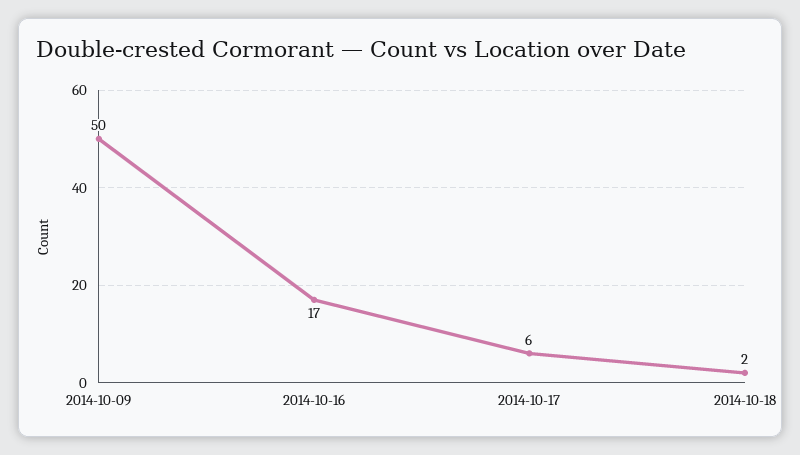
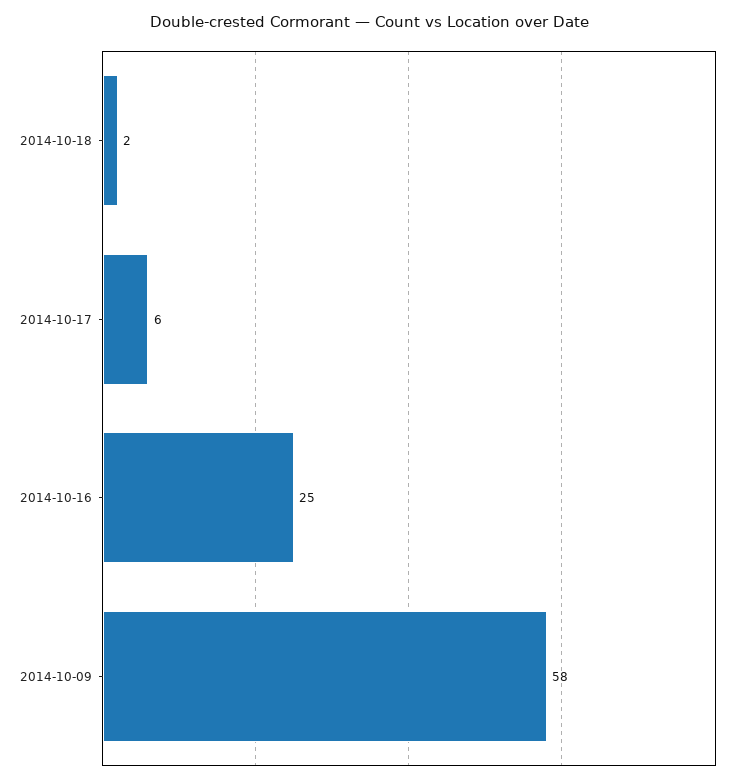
  {
-   "2014-10-09": 50,
+   "2014-10-09": 58,
-   "2014-10-16": 17,
+   "2014-10-16": 25,
    "2014-10-17": 6,
    "2014-10-18": 2
  }

